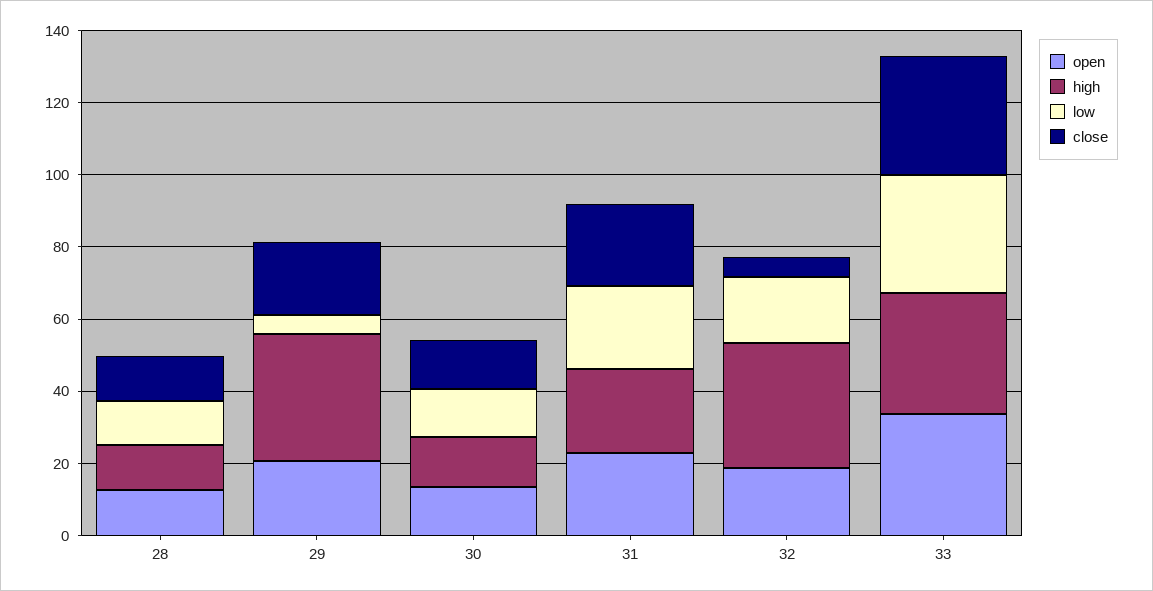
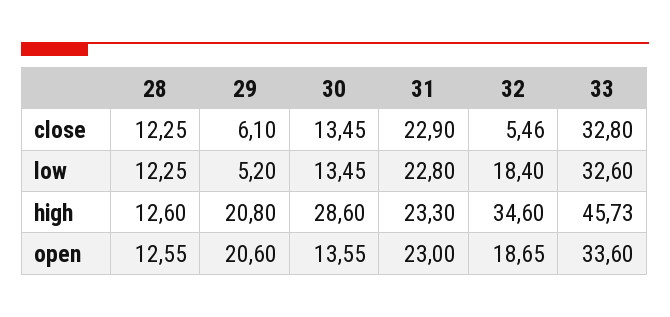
  {
    "open": {
      "28": 12.55,
      "29": 20.6,
      "30": 13.55,
      "31": 23,
      "32": 18.65,
      "33": 33.6
    },
    "high": {
      "28": 12.6,
-     "29": 35,
+     "29": 20.8,
-     "30": 15,
+     "30": 28.6,
      "31": 23.3,
      "32": 34.6,
-     "33": 35
+     "33": 45.73
    },
    "low": {
      "28": 12.25,
      "29": 5.2,
      "30": 13.45,
      "31": 22.8,
      "32": 18.4,
      "33": 32.6
    },
    "close": {
      "28": 12.25,
-     "29": 20,
+     "29": 6.1,
      "30": 13.45,
      "31": 22.9,
      "32": 5.46,
      "33": 32.8
    }
  }

